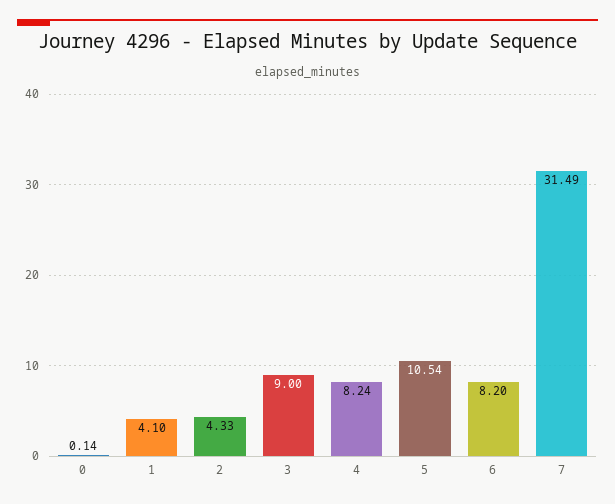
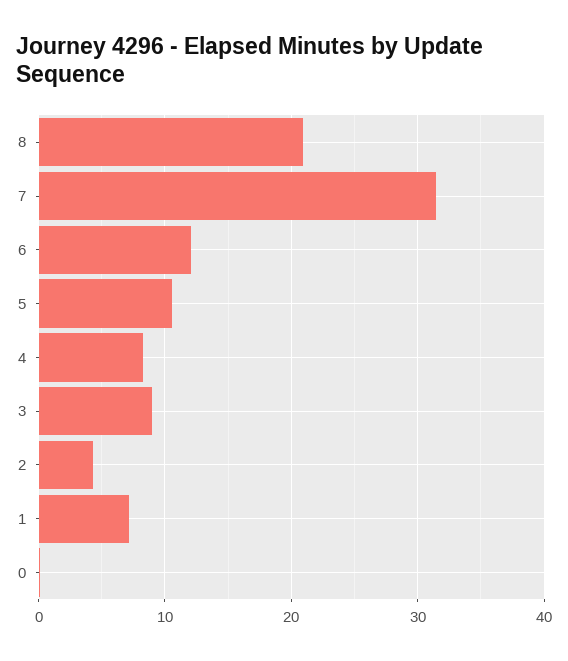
  {
    "0": 0.14,
-   "1": 4.1,
+   "1": 7,
    "2": 4.33,
    "3": 9,
    "4": 8.24,
    "5": 10.54,
-   "6": 8.2,
+   "6": 12,
-   "7": 31.49
+   "7": 31.49,
+   "8": 21
  }

